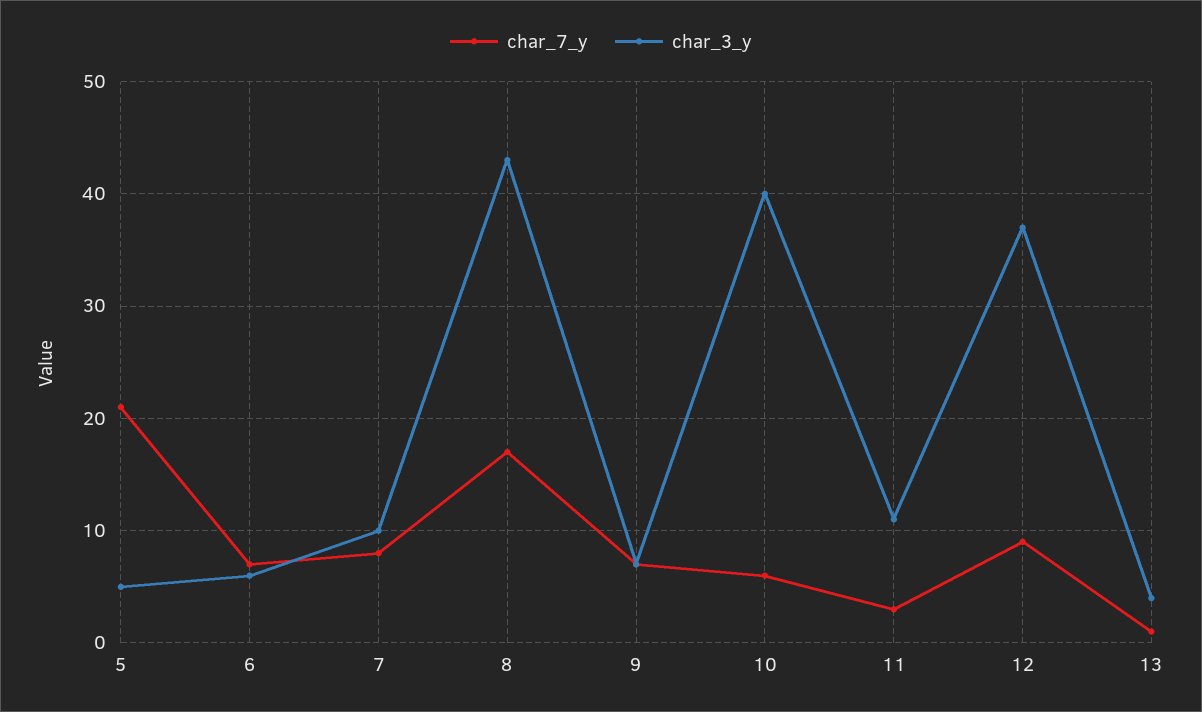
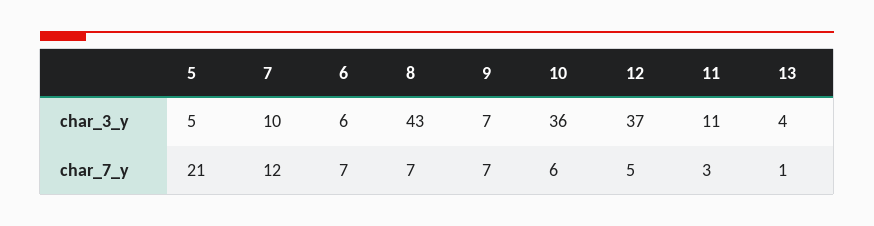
  {
    "char_7_y": {
      "5": 21,
      "6": 7,
-     "7": 8,
+     "7": 12,
-     "8": 17,
+     "8": 7,
      "9": 7,
      "10": 6,
      "11": 3,
-     "12": 9,
+     "12": 5,
      "13": 1
    },
    "char_3_y": {
      "5": 5,
      "6": 6,
      "7": 10,
      "8": 43,
      "9": 7,
-     "10": 40,
+     "10": 36,
      "11": 11,
      "12": 37,
      "13": 4
    }
  }

